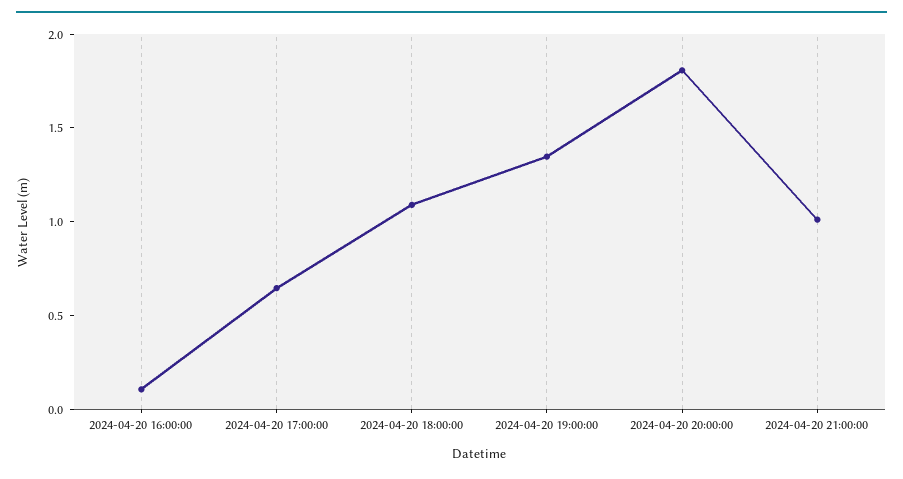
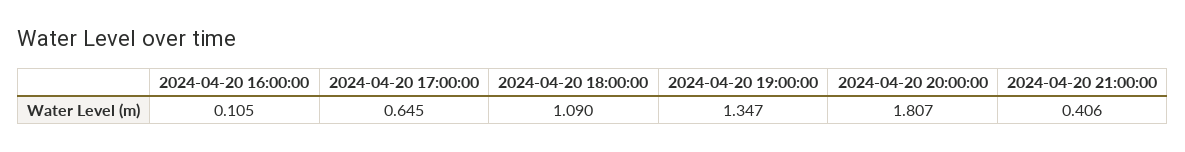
  {
    "2024-04-20 16:00:00": 0.105,
    "2024-04-20 17:00:00": 0.645,
    "2024-04-20 18:00:00": 1.09,
    "2024-04-20 19:00:00": 1.347,
    "2024-04-20 20:00:00": 1.807,
-   "2024-04-20 21:00:00": 1
+   "2024-04-20 21:00:00": 0.406
  }

